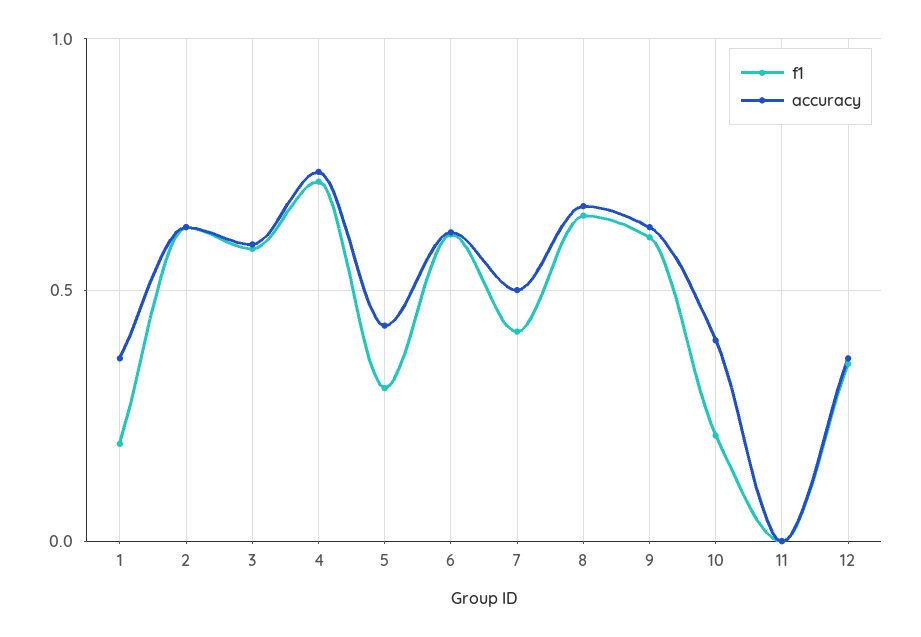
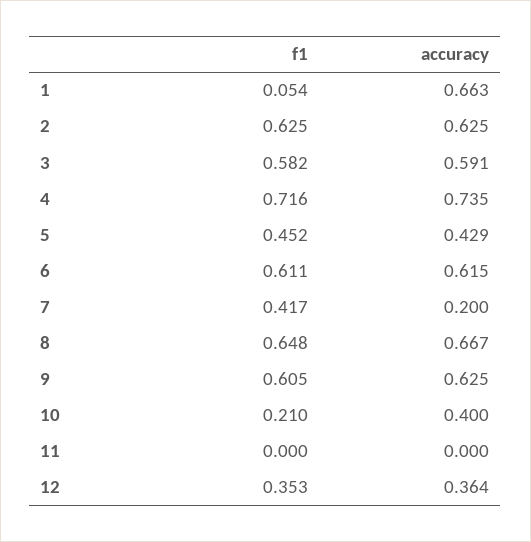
  {
    "f1": {
-     "1": 0.2,
+     "1": 0.054,
      "2": 0.625,
      "3": 0.582,
      "4": 0.716,
-     "5": 0.3,
+     "5": 0.452,
      "6": 0.611,
      "7": 0.417,
      "8": 0.648,
      "9": 0.605,
      "10": 0.21,
      "11": 0,
      "12": 0.353
    },
    "accuracy": {
-     "1": 0.35,
+     "1": 0.663,
      "2": 0.625,
      "3": 0.591,
      "4": 0.735,
      "5": 0.429,
      "6": 0.615,
-     "7": 0.5,
+     "7": 0.2,
      "8": 0.667,
      "9": 0.625,
      "10": 0.4,
      "11": 0,
      "12": 0.364
    }
  }

